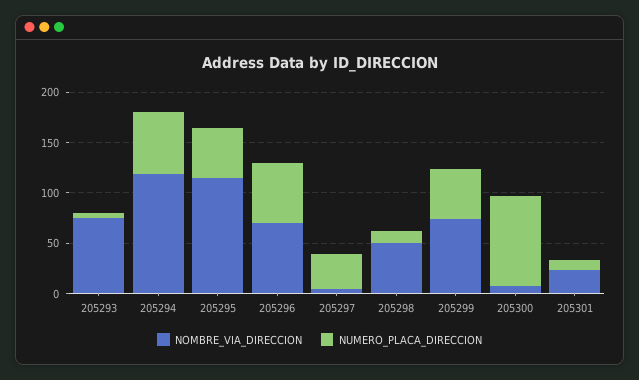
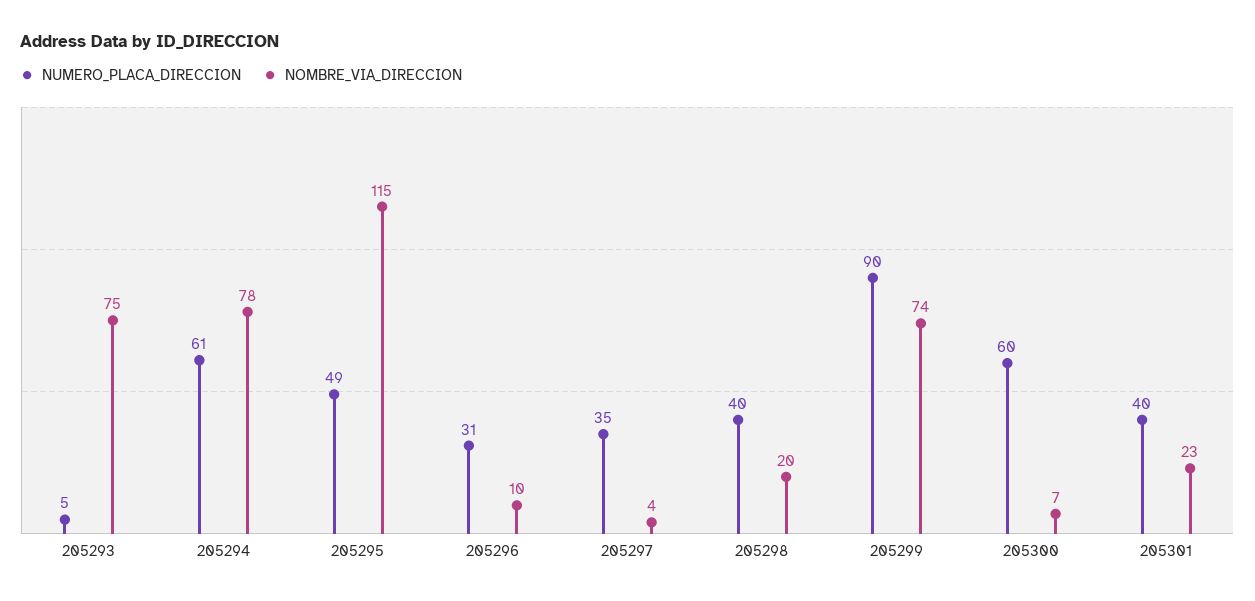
  {
    "NOMBRE_VIA_DIRECCION": {
      "205293": 75,
-     "205294": 120,
+     "205294": 78,
      "205295": 115,
-     "205296": 70,
+     "205296": 10,
      "205297": 4,
-     "205298": 50,
+     "205298": 20,
      "205299": 74,
      "205300": 7,
      "205301": 23
    },
    "NUMERO_PLACA_DIRECCION": {
      "205293": 5,
      "205294": 61,
      "205295": 49,
-     "205296": 60,
+     "205296": 31,
      "205297": 35,
-     "205298": 10,
+     "205298": 40,
-     "205299": 50,
+     "205299": 90,
-     "205300": 90,
+     "205300": 60,
-     "205301": 10
+     "205301": 40
    }
  }

